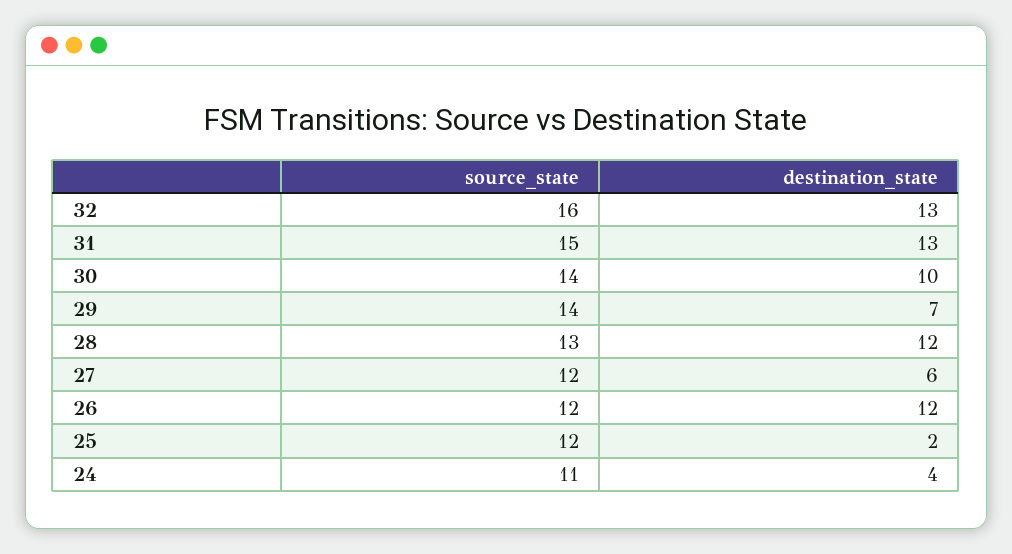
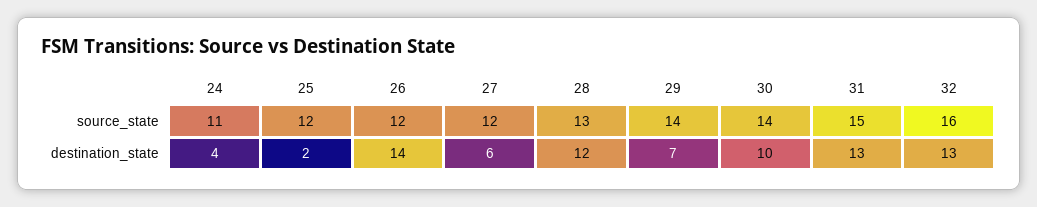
  {
    "source_state": {
      "32": 16,
      "31": 15,
      "30": 14,
      "29": 14,
      "28": 13,
      "27": 12,
      "26": 12,
      "25": 12,
      "24": 11
    },
    "destination_state": {
      "32": 13,
      "31": 13,
      "30": 10,
      "29": 7,
      "28": 12,
      "27": 6,
-     "26": 12,
+     "26": 14,
      "25": 2,
      "24": 4
    }
  }

